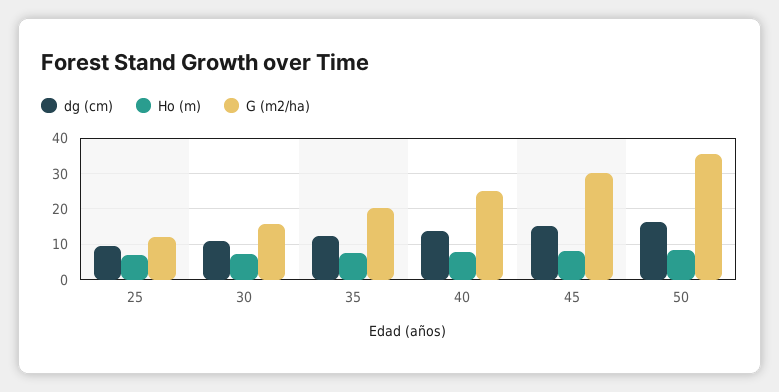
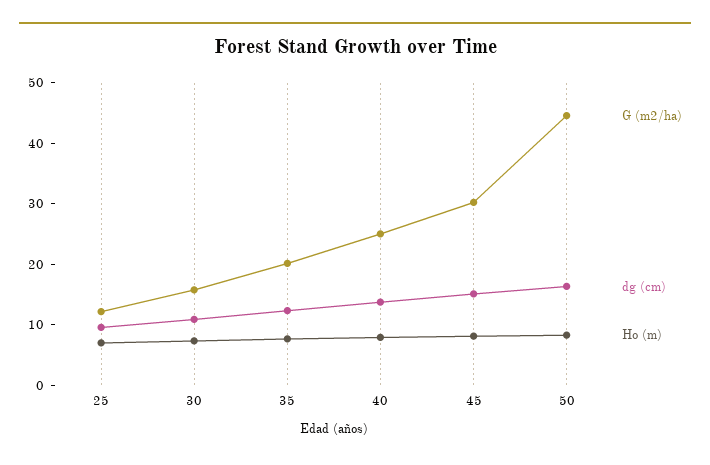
  {
    "dg (cm)": {
      "25": 10,
      "30": 10,
      "35": 12,
      "40": 14,
      "45": 16,
      "50": 16
    },
    "Ho (m)": {
      "25": 8,
      "30": 8,
      "35": 8,
      "40": 8,
      "45": 8,
      "50": 8
    },
    "G (m2/ha)": {
      "25": 12,
      "30": 16,
      "35": 20,
      "40": 26,
      "45": 30,
-     "50": 36
+     "50": 44
    }
  }

